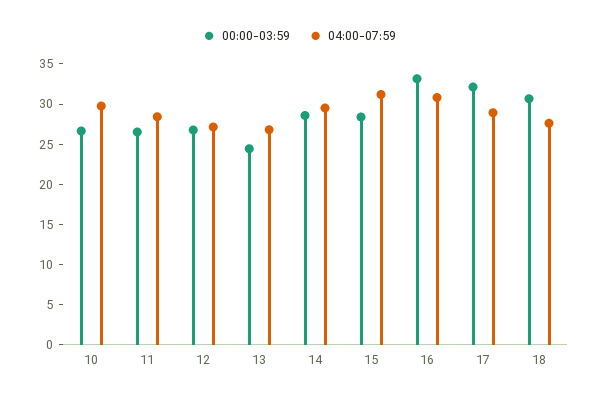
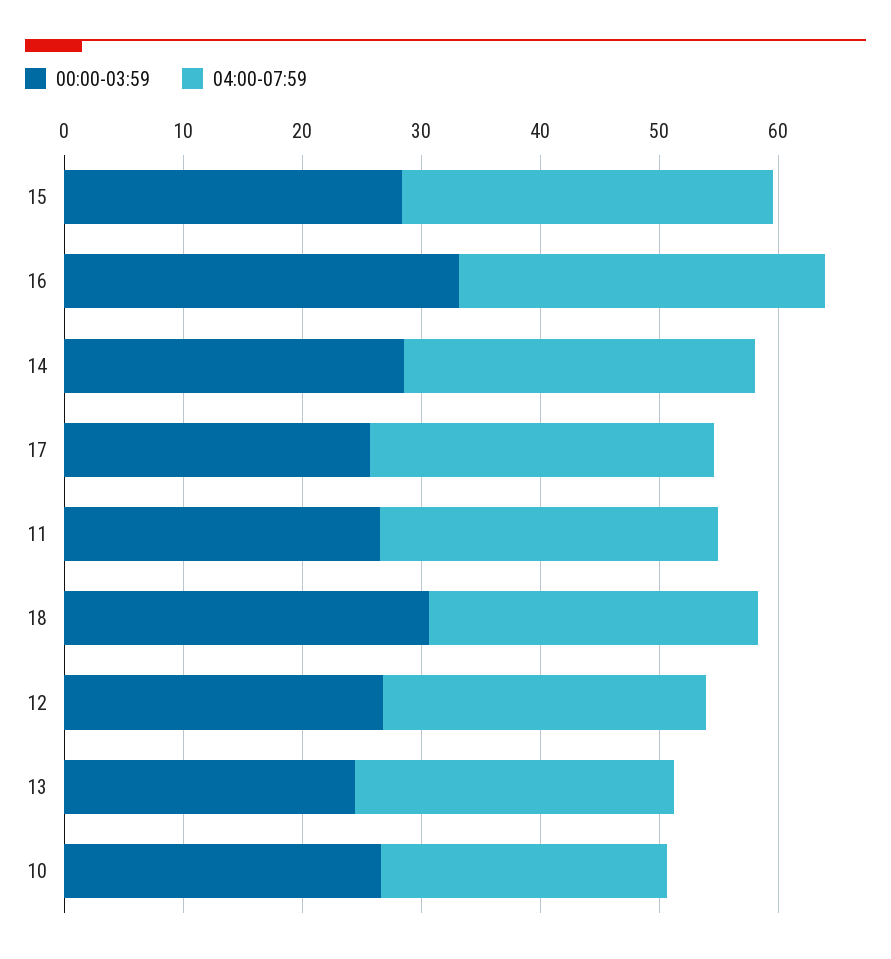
  {
    "00:00-03:59": {
      "10": 27,
      "11": 27,
      "12": 27,
      "13": 24,
      "14": 29,
      "15": 28,
      "16": 33,
-     "17": 32,
+     "17": 26,
      "18": 31
    },
    "04:00-07:59": {
-     "10": 30,
+     "10": 24,
      "11": 28,
      "12": 27,
      "13": 27,
      "14": 30,
      "15": 31,
      "16": 31,
      "17": 29,
      "18": 28
    }
  }

